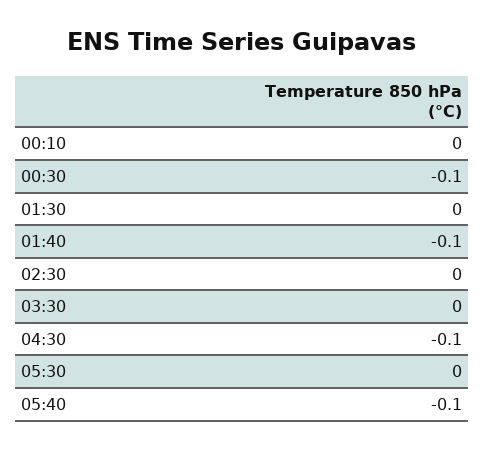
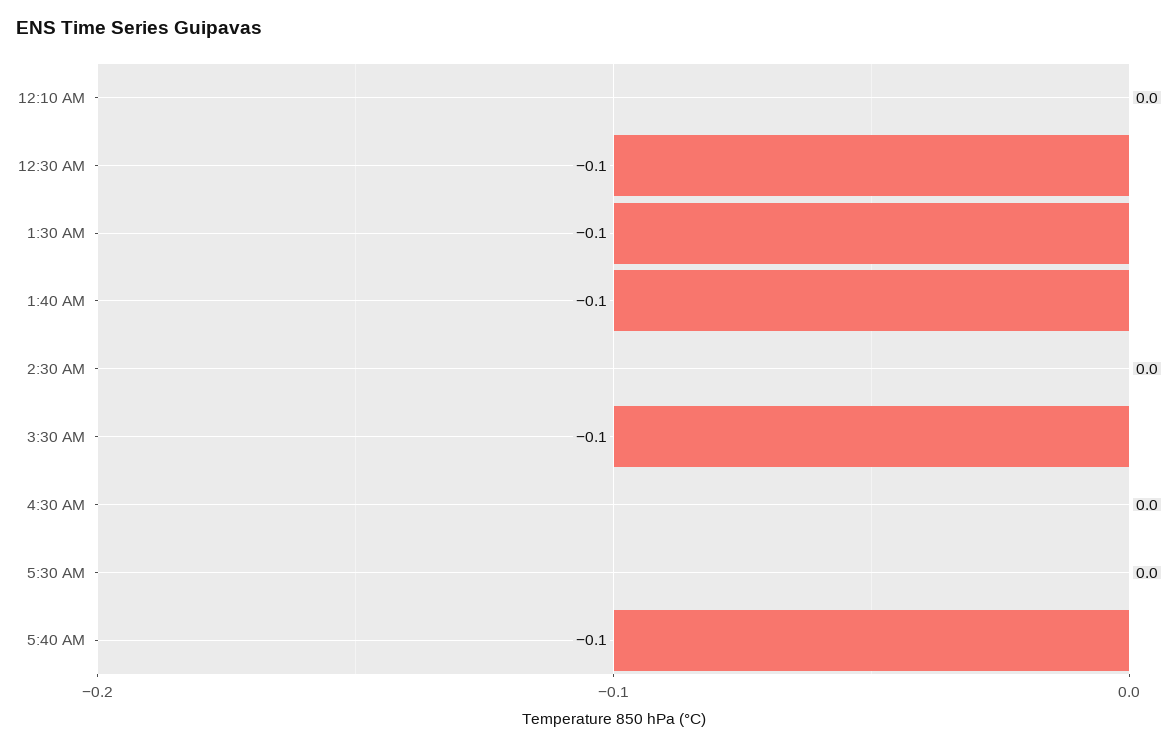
  {
    "00:10": 0,
    "00:30": -0.1,
-   "01:30": 0,
+   "01:30": -0.1,
    "01:40": -0.1,
    "02:30": 0,
-   "03:30": 0,
+   "03:30": -0.1,
-   "04:30": -0.1,
+   "04:30": 0,
    "05:30": 0,
    "05:40": -0.1
  }

